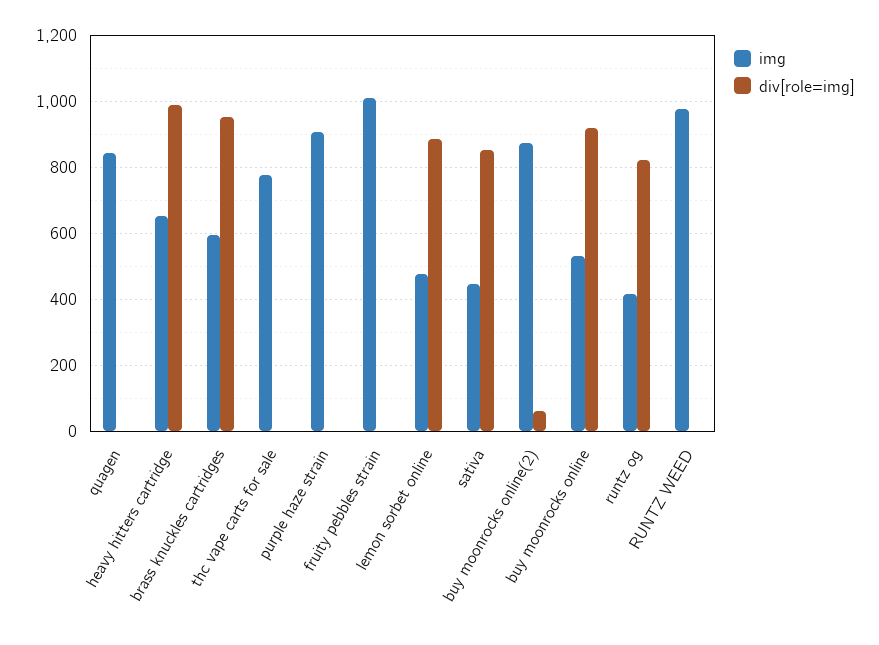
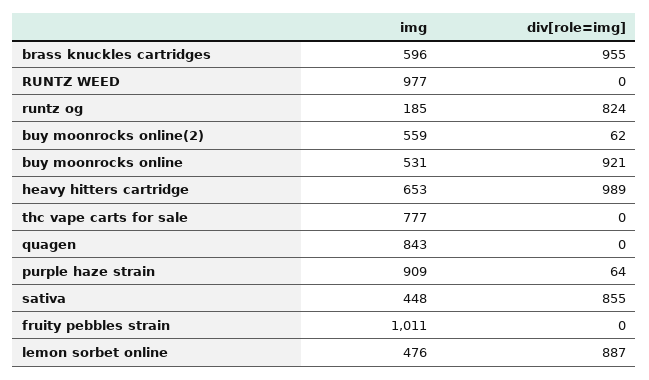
  {
    "img": {
      "quagen": 843,
      "heavy hitters cartridge": 653,
      "brass knuckles cartridges": 596,
      "thc vape carts for sale": 777,
      "purple haze strain": 909,
      "fruity pebbles strain": 1011,
      "lemon sorbet online": 476,
      "sativa": 448,
-     "buy moonrocks online(2)": 880,
+     "buy moonrocks online(2)": 559,
      "buy moonrocks online": 531,
-     "runtz og": 420,
+     "runtz og": 185,
      "RUNTZ WEED": 977
    },
    "div[role=img]": {
      "quagen": 0,
      "heavy hitters cartridge": 989,
      "brass knuckles cartridges": 955,
      "thc vape carts for sale": 0,
-     "purple haze strain": 0,
+     "purple haze strain": 64,
      "fruity pebbles strain": 0,
      "lemon sorbet online": 887,
      "sativa": 855,
      "buy moonrocks online(2)": 62,
      "buy moonrocks online": 921,
      "runtz og": 824,
      "RUNTZ WEED": 0
    }
  }

